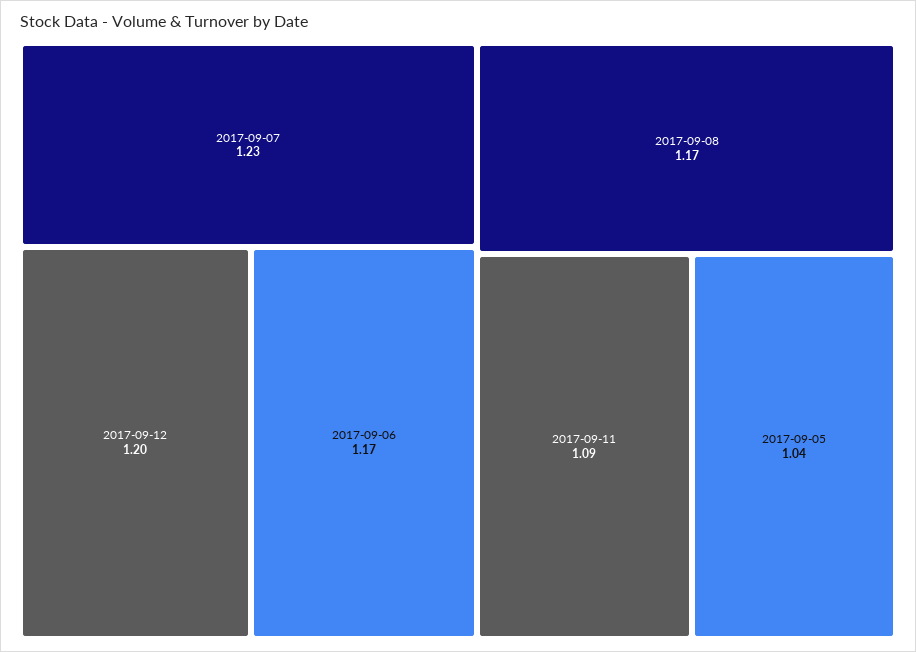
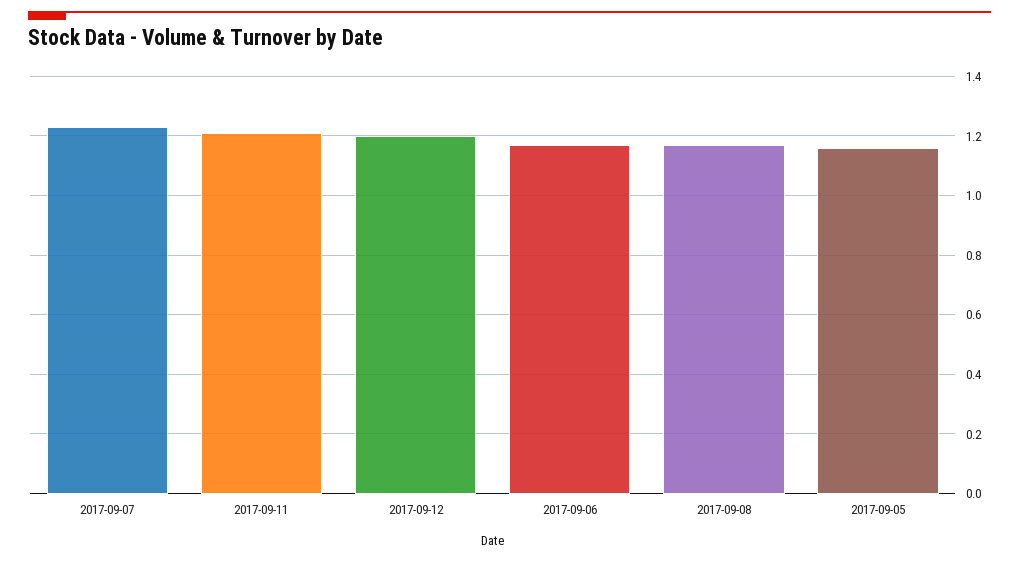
  {
    "2017-09-07": 1.23,
    "2017-09-12": 1.2,
    "2017-09-06": 1.17,
    "2017-09-08": 1.17,
-   "2017-09-11": 1.09,
+   "2017-09-11": 1.2,
-   "2017-09-05": 1.04
+   "2017-09-05": 1.15
  }

